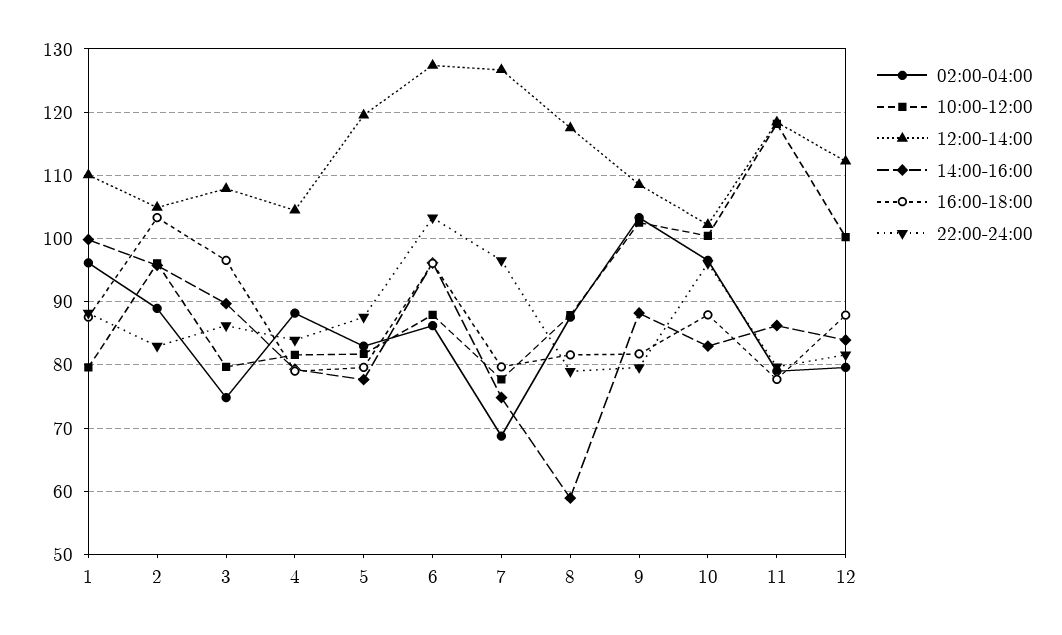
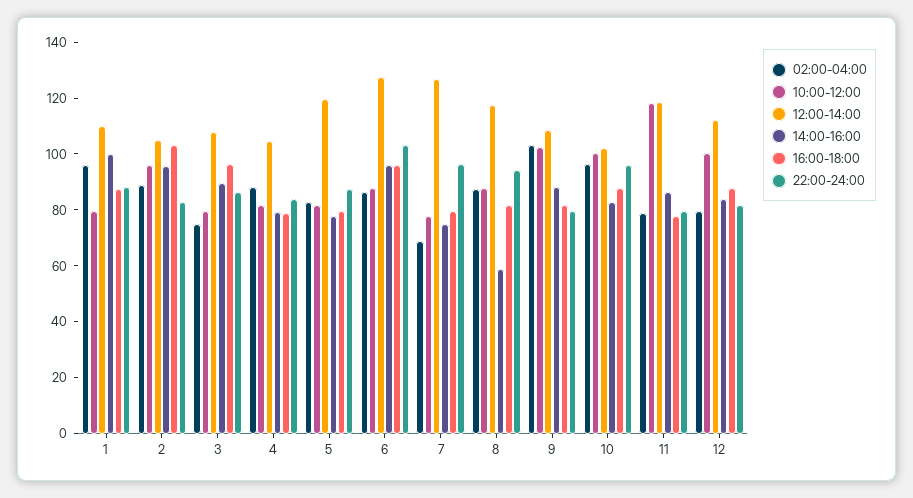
  {
    "02:00-04:00": {
      "1": 96,
      "2": 89,
      "3": 75,
      "4": 88,
      "5": 83,
      "6": 86,
      "7": 69,
      "8": 88,
      "9": 103,
      "10": 97,
      "11": 79,
      "12": 80
    },
    "10:00-12:00": {
      "1": 80,
      "2": 96,
      "3": 80,
      "4": 82,
      "5": 82,
      "6": 88,
      "7": 78,
      "8": 88,
      "9": 103,
      "10": 100,
      "11": 118,
      "12": 100
    },
    "12:00-14:00": {
      "1": 110,
      "2": 105,
      "3": 108,
      "4": 104,
      "5": 120,
      "6": 127,
      "7": 127,
      "8": 118,
      "9": 109,
      "10": 102,
      "11": 118,
      "12": 112
    },
    "14:00-16:00": {
      "1": 100,
      "2": 96,
      "3": 90,
      "4": 79,
      "5": 78,
      "6": 96,
      "7": 75,
      "8": 59,
      "9": 88,
      "10": 83,
      "11": 86,
      "12": 84
    },
    "16:00-18:00": {
      "1": 88,
      "2": 103,
      "3": 97,
      "4": 79,
      "5": 80,
      "6": 96,
      "7": 80,
      "8": 82,
      "9": 82,
      "10": 88,
      "11": 78,
      "12": 88
    },
    "22:00-24:00": {
      "1": 88,
      "2": 83,
      "3": 86,
      "4": 84,
      "5": 88,
      "6": 103,
      "7": 97,
-     "8": 79,
+     "8": 95,
      "9": 80,
      "10": 96,
      "11": 80,
      "12": 82
    }
  }

